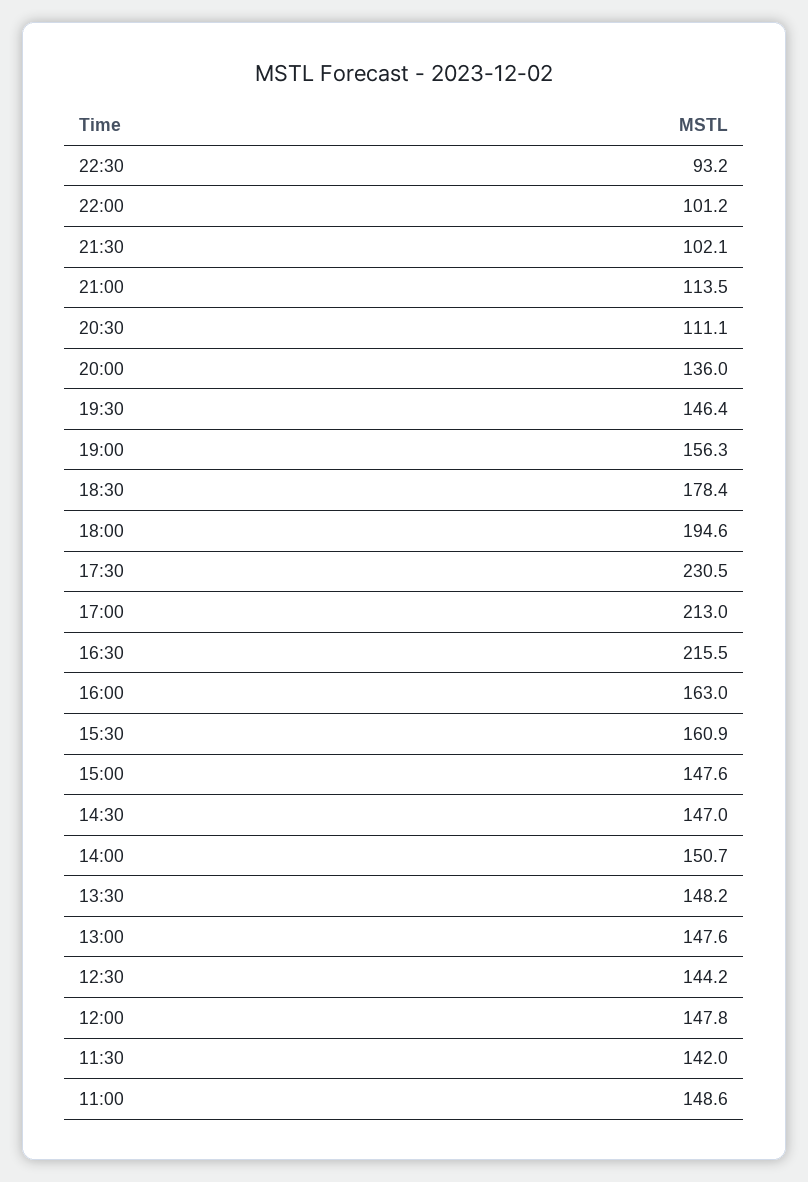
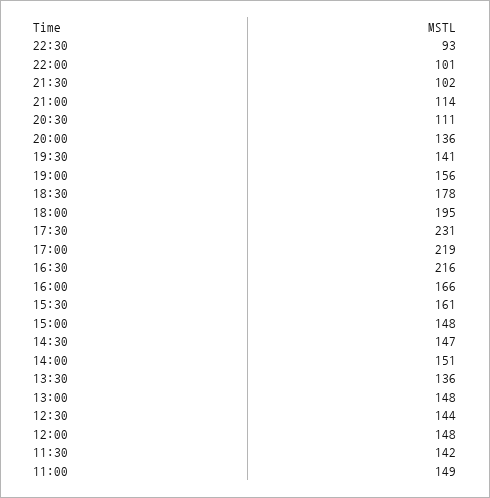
  {
    "22:30": 93.2,
    "22:00": 101.2,
    "21:30": 102.1,
    "21:00": 113.5,
    "20:30": 111.1,
    "20:00": 136,
-   "19:30": 146.4,
+   "19:30": 141,
    "19:00": 156.3,
    "18:30": 178.4,
    "18:00": 194.6,
    "17:30": 230.5,
-   "17:00": 213,
+   "17:00": 219,
    "16:30": 215.5,
-   "16:00": 163,
+   "16:00": 166,
    "15:30": 160.9,
    "15:00": 147.6,
    "14:30": 147,
    "14:00": 150.7,
-   "13:30": 148.2,
+   "13:30": 136,
    "13:00": 147.6,
    "12:30": 144.2,
    "12:00": 147.8,
    "11:30": 142,
    "11:00": 148.6
  }

